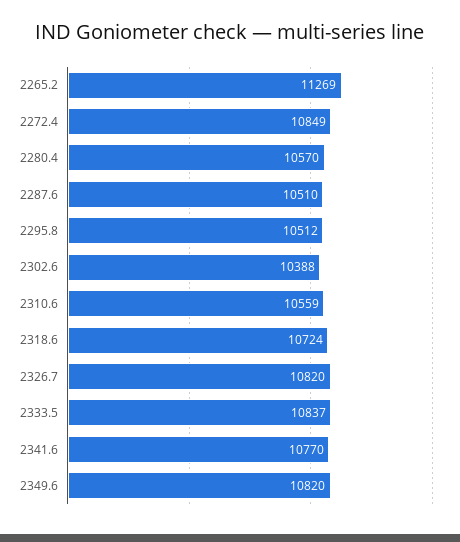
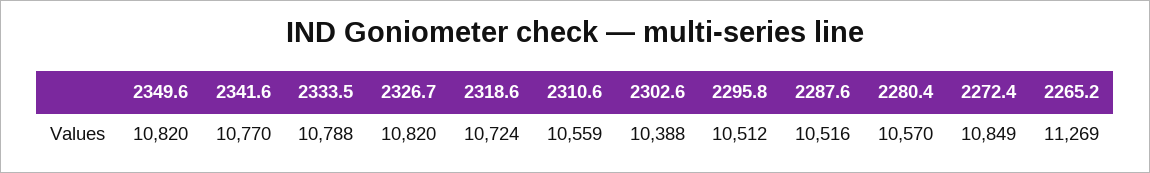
  {
    "2265.2": 11269,
    "2272.4": 10849,
    "2280.4": 10570,
-   "2287.6": 10510,
+   "2287.6": 10516,
    "2295.8": 10512,
    "2302.6": 10388,
    "2310.6": 10559,
    "2318.6": 10724,
    "2326.7": 10820,
-   "2333.5": 10837,
+   "2333.5": 10788,
    "2341.6": 10770,
    "2349.6": 10820
  }

